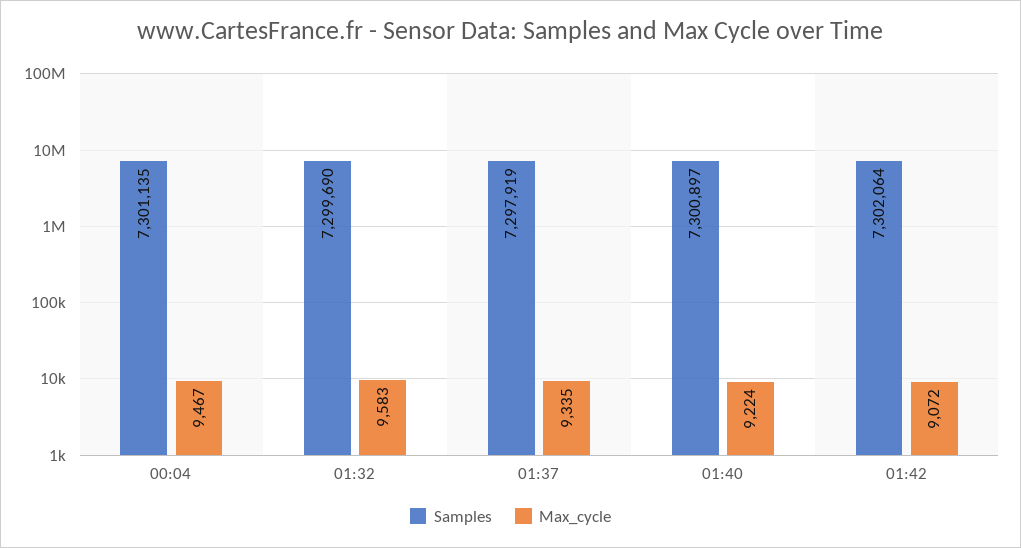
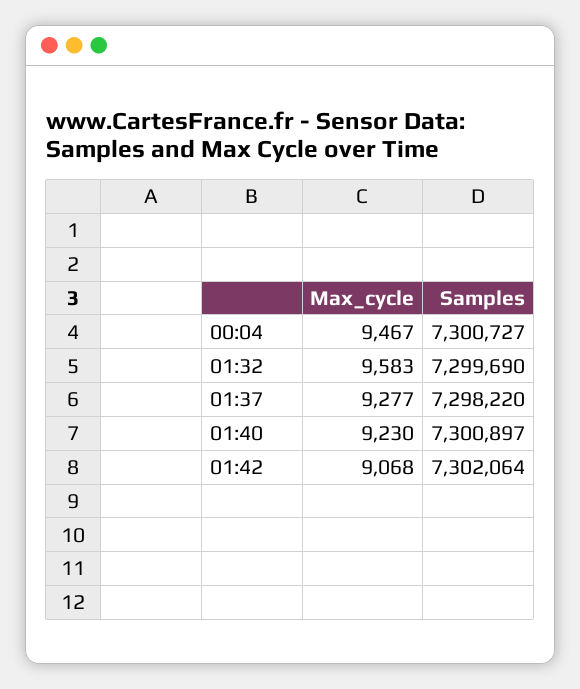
  {
    "Samples": {
-     "00:04": 7301135,
+     "00:04": 7300727,
      "01:32": 7299690,
-     "01:37": 7297919,
+     "01:37": 7298220,
      "01:40": 7300897,
      "01:42": 7302064
    },
    "Max_cycle": {
      "00:04": 9467,
      "01:32": 9583,
-     "01:37": 9335,
+     "01:37": 9277,
-     "01:40": 9224,
+     "01:40": 9230,
-     "01:42": 9072
+     "01:42": 9068
    }
  }

